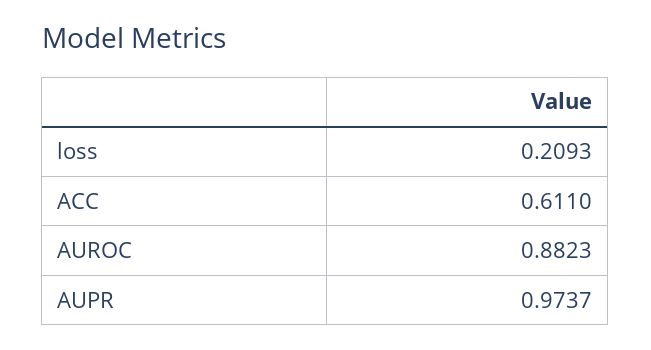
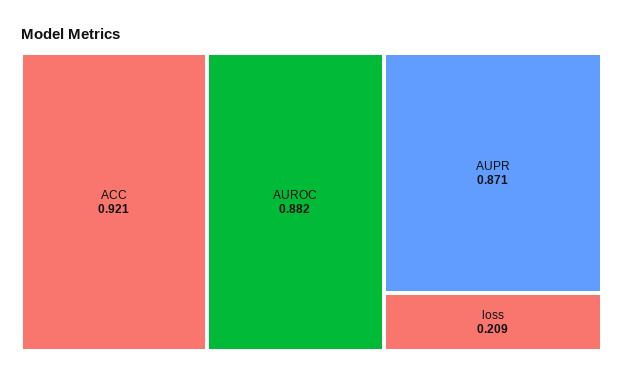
  {
    "loss": 0.2093,
-   "ACC": 0.611,
+   "ACC": 0.921,
    "AUROC": 0.8823,
-   "AUPR": 0.9737
+   "AUPR": 0.871
  }

